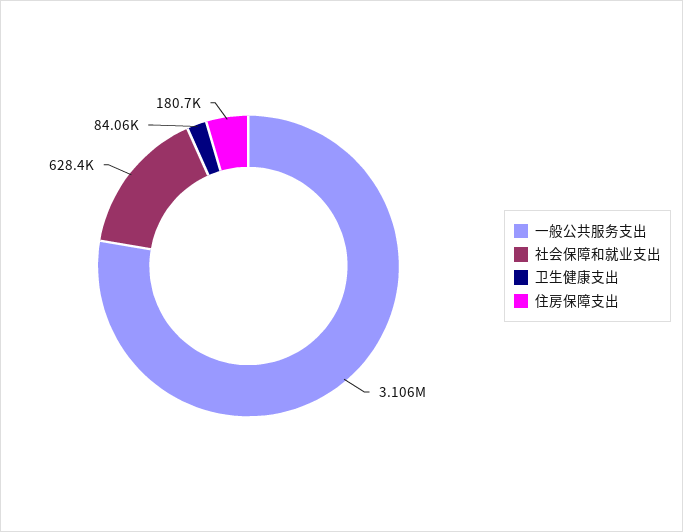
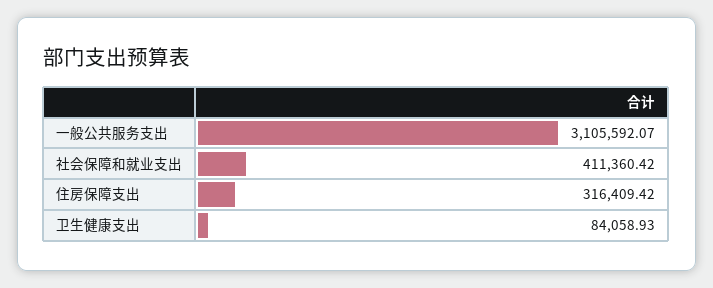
  {
    "一般公共服务支出": 3105592.07,
-   "社会保障和就业支出": 628400,
+   "社会保障和就业支出": 411360.42,
    "卫生健康支出": 84058.93,
-   "住房保障支出": 180700
+   "住房保障支出": 316409.42
  }

